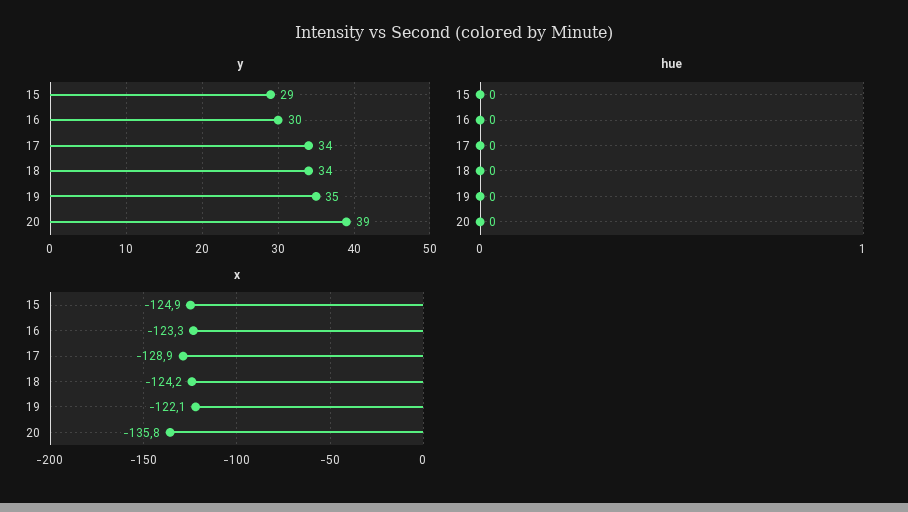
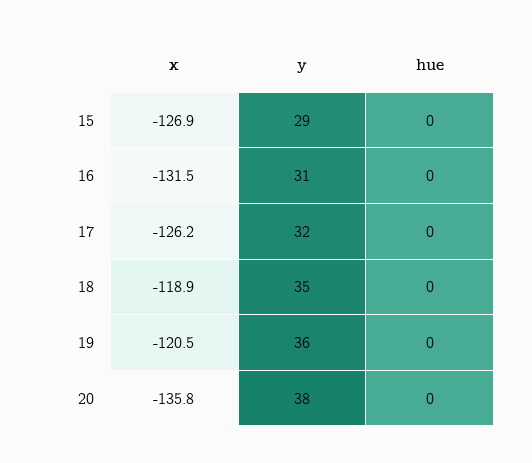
  {
    "y": {
      "15": 29,
-     "16": 30,
+     "16": 31,
-     "17": 34,
+     "17": 32,
-     "18": 34,
+     "18": 35,
-     "19": 35,
+     "19": 36,
-     "20": 39
+     "20": 38
    },
    "hue": {
      "15": 0,
      "16": 0,
      "17": 0,
      "18": 0,
      "19": 0,
      "20": 0
    },
    "x": {
-     "15": -124.9,
+     "15": -126.9,
-     "16": -123.3,
+     "16": -131.5,
-     "17": -128.9,
+     "17": -126.2,
-     "18": -124.2,
+     "18": -118.9,
-     "19": -122.1,
+     "19": -120.5,
      "20": -135.8
    }
  }

